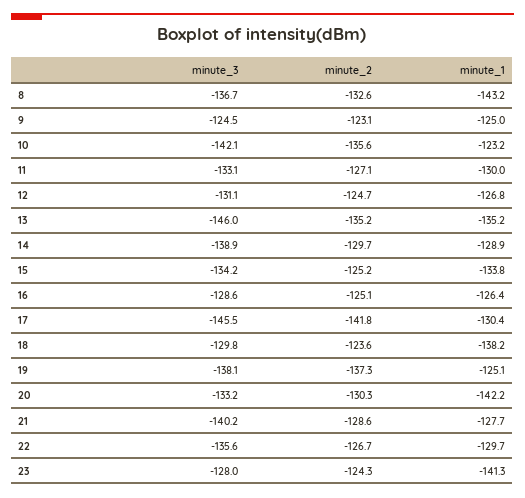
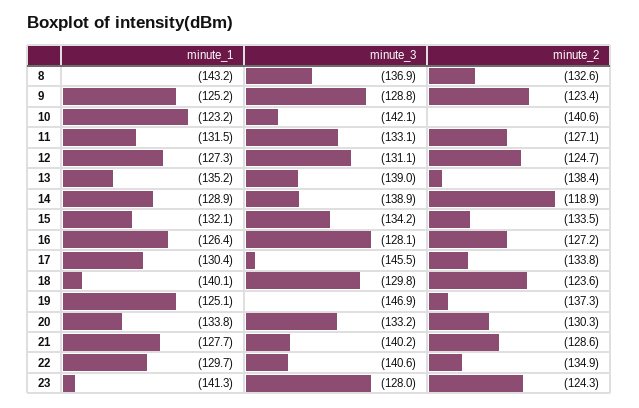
  {
    "minute_3": {
-     "8": -136.7,
+     "8": -136.9,
-     "9": -124.5,
+     "9": -128.8,
      "10": -142.1,
      "11": -133.1,
      "12": -131.1,
-     "13": -146,
+     "13": -139,
      "14": -138.9,
      "15": -134.2,
-     "16": -128.6,
+     "16": -128.1,
      "17": -145.5,
      "18": -129.8,
-     "19": -138.1,
+     "19": -146.9,
      "20": -133.2,
      "21": -140.2,
-     "22": -135.6,
+     "22": -140.6,
      "23": -128
    },
    "minute_2": {
      "8": -132.6,
-     "9": -123.1,
+     "9": -123.4,
-     "10": -135.6,
+     "10": -140.6,
      "11": -127.1,
      "12": -124.7,
-     "13": -135.2,
+     "13": -138.4,
-     "14": -129.7,
+     "14": -118.9,
-     "15": -125.2,
+     "15": -133.5,
-     "16": -125.1,
+     "16": -127.2,
-     "17": -141.8,
+     "17": -133.8,
      "18": -123.6,
      "19": -137.3,
      "20": -130.3,
      "21": -128.6,
-     "22": -126.7,
+     "22": -134.9,
      "23": -124.3
    },
    "minute_1": {
      "8": -143.2,
-     "9": -125,
+     "9": -125.2,
      "10": -123.2,
-     "11": -130,
+     "11": -131.5,
-     "12": -126.8,
+     "12": -127.3,
      "13": -135.2,
      "14": -128.9,
-     "15": -133.8,
+     "15": -132.1,
      "16": -126.4,
      "17": -130.4,
-     "18": -138.2,
+     "18": -140.1,
      "19": -125.1,
-     "20": -142.2,
+     "20": -133.8,
      "21": -127.7,
      "22": -129.7,
      "23": -141.3
    }
  }

